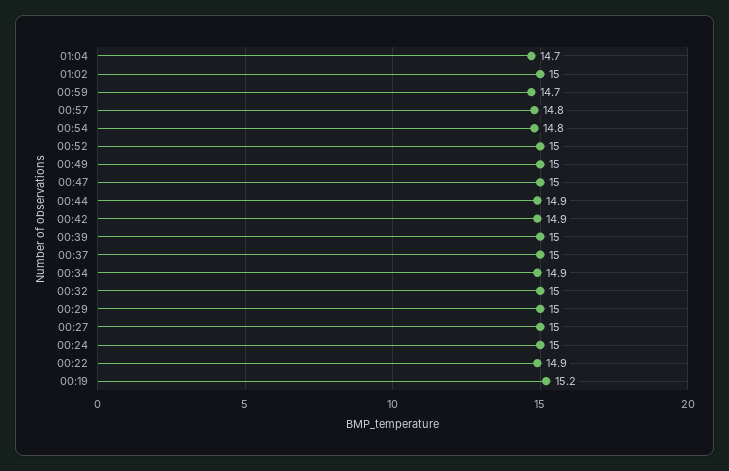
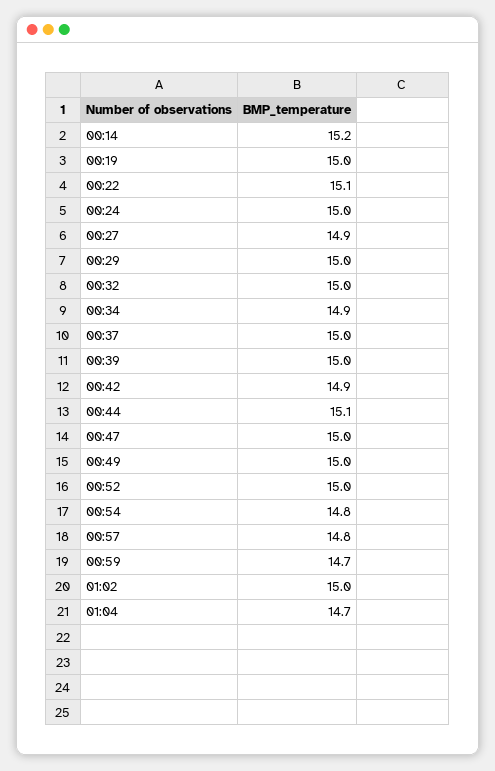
  {
    "01:04": 14.7,
    "01:02": 15,
    "00:59": 14.7,
    "00:57": 14.8,
    "00:54": 14.8,
    "00:52": 15,
    "00:49": 15,
    "00:47": 15,
-   "00:44": 14.9,
+   "00:44": 15.1,
    "00:42": 14.9,
    "00:39": 15,
    "00:37": 15,
    "00:34": 14.9,
    "00:32": 15,
    "00:29": 15,
-   "00:27": 15,
+   "00:27": 14.9,
    "00:24": 15,
-   "00:22": 14.9,
+   "00:22": 15.1,
-   "00:19": 15.2
+   "00:19": 15,
+   "00:14": 15.2
  }

